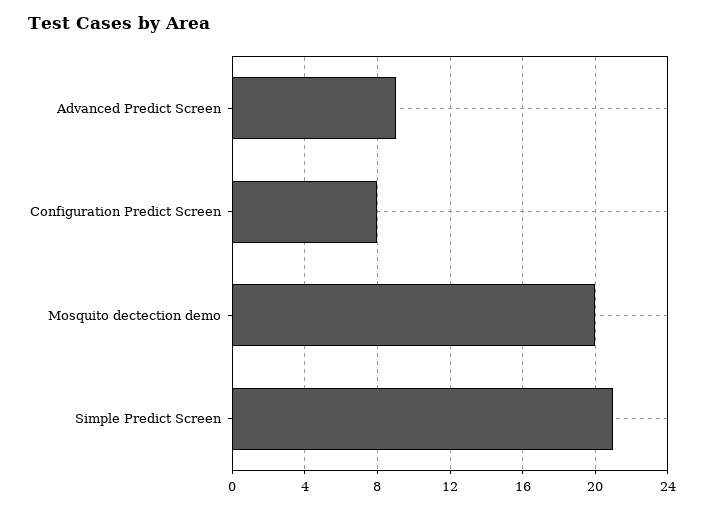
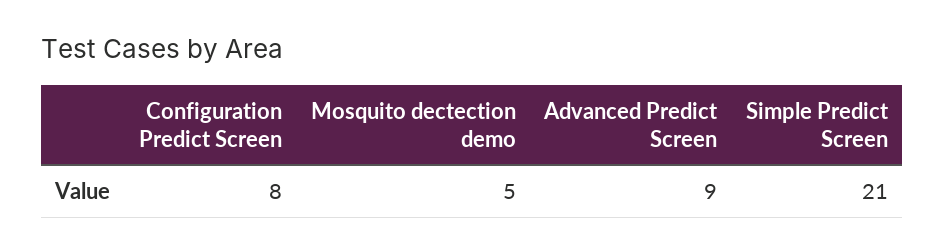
  {
    "Advanced Predict Screen": 9,
    "Configuration Predict Screen": 8,
-   "Mosquito dectection demo": 20,
+   "Mosquito dectection demo": 5,
    "Simple Predict Screen": 21
  }

